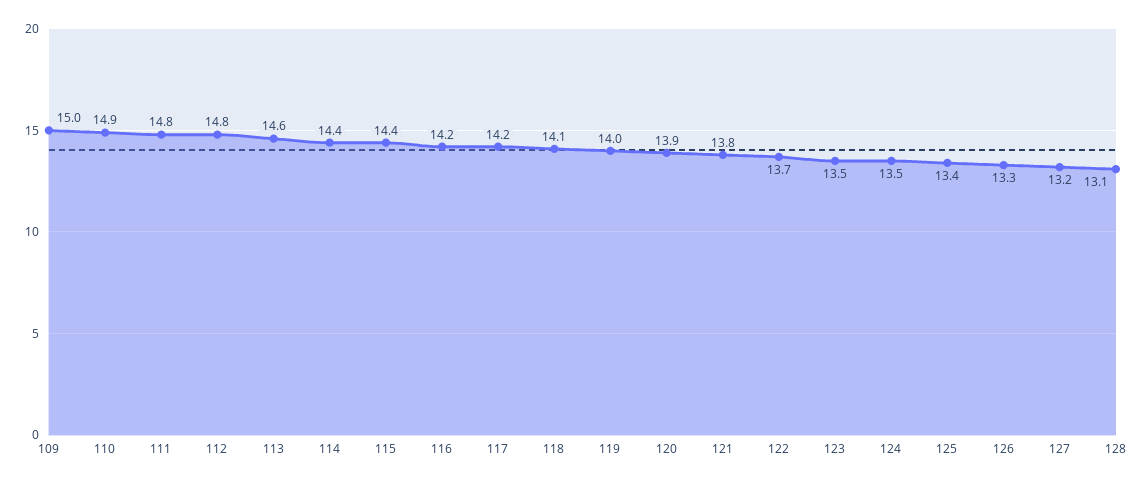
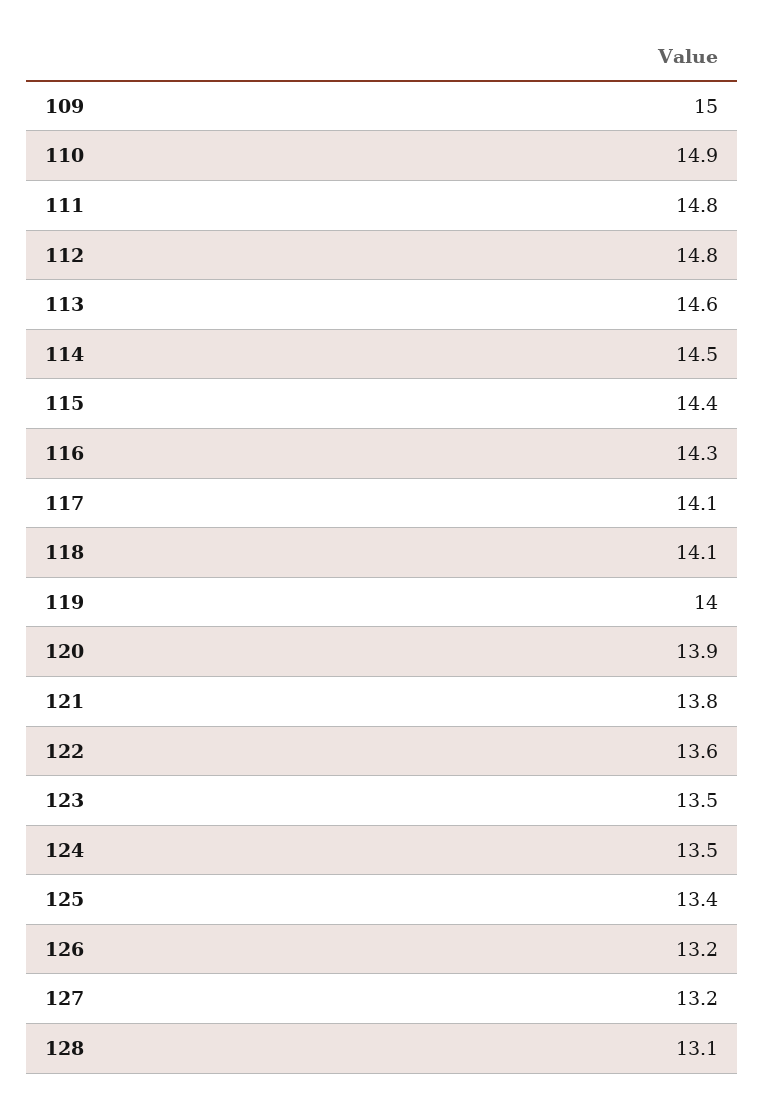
  {
    "109": 15,
    "110": 14.9,
    "111": 14.8,
    "112": 14.8,
    "113": 14.6,
-   "114": 14.4,
+   "114": 14.5,
    "115": 14.4,
-   "116": 14.2,
+   "116": 14.3,
-   "117": 14.2,
+   "117": 14.1,
    "118": 14.1,
    "119": 14,
    "120": 13.9,
    "121": 13.8,
-   "122": 13.7,
+   "122": 13.6,
    "123": 13.5,
    "124": 13.5,
    "125": 13.4,
-   "126": 13.3,
+   "126": 13.2,
    "127": 13.2,
    "128": 13.1
  }

